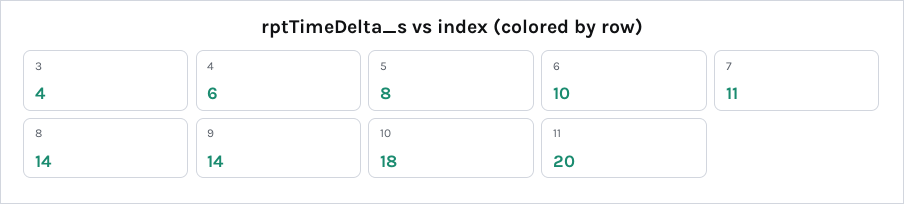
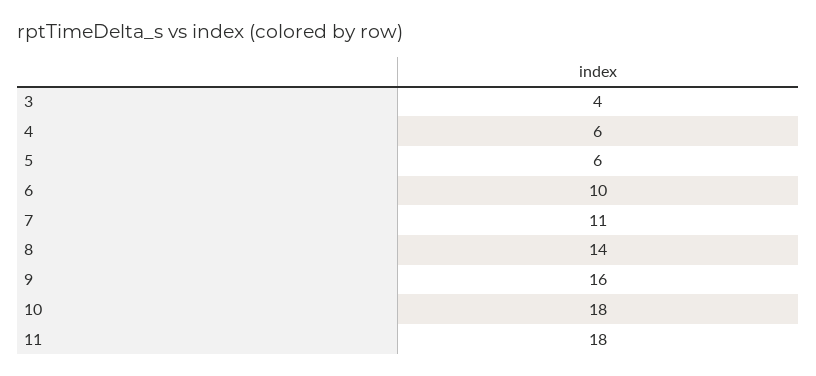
  {
    "3": 4,
    "4": 6,
-   "5": 8,
+   "5": 6,
    "6": 10,
    "7": 11,
    "8": 14,
-   "9": 14,
+   "9": 16,
    "10": 18,
-   "11": 20
+   "11": 18
  }

